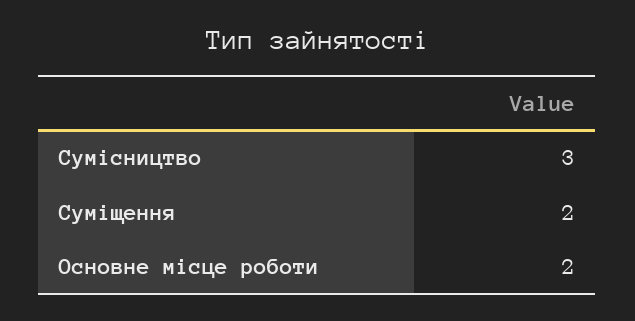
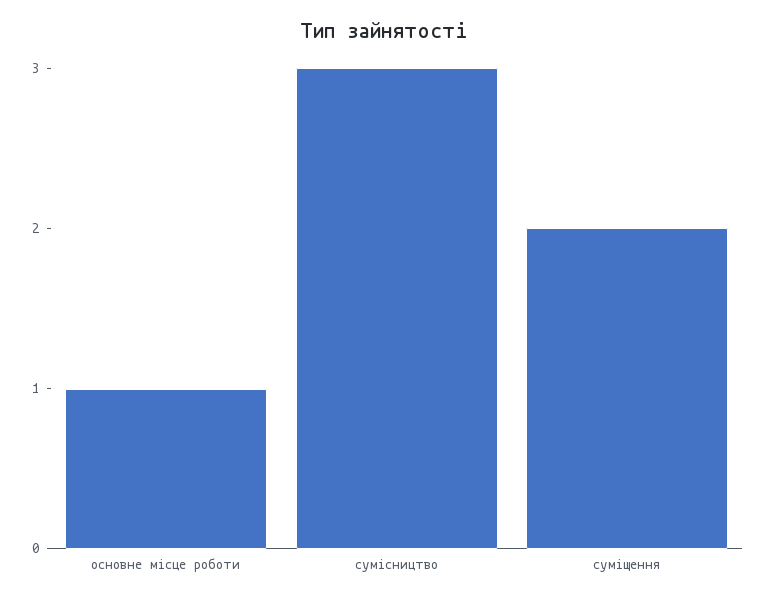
  {
    "Сумісництво": 3,
    "Суміщення": 2,
-   "Основне місце роботи": 2
+   "Основне місце роботи": 1
  }

